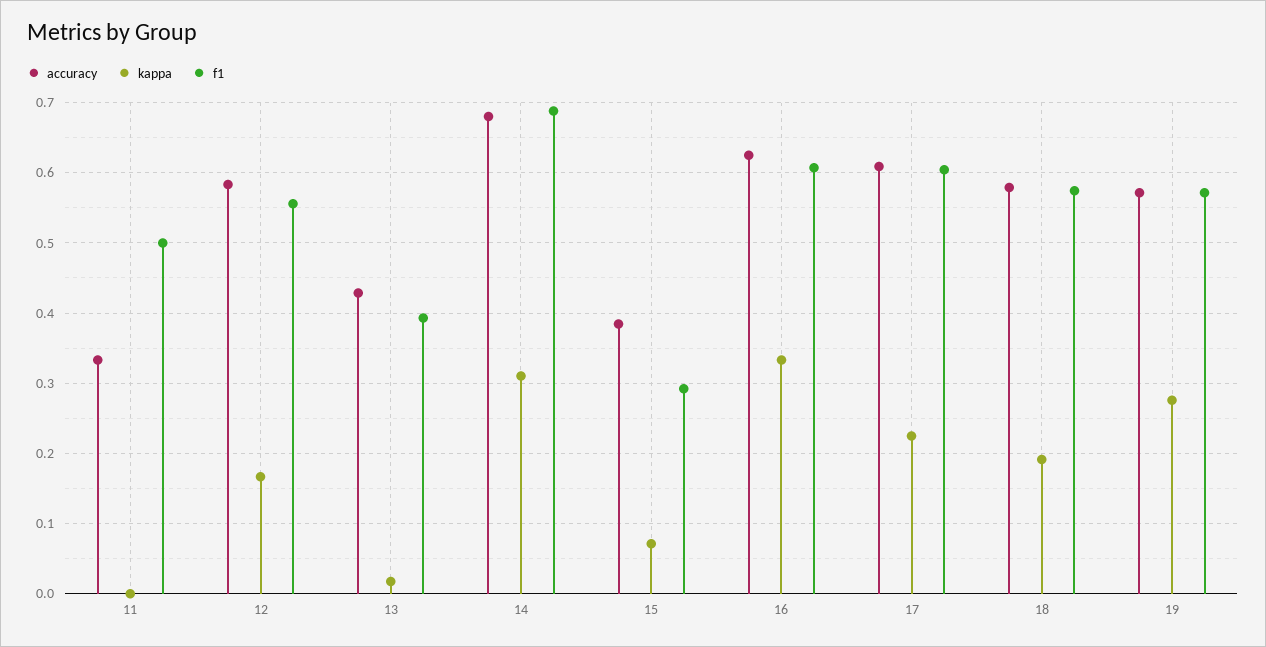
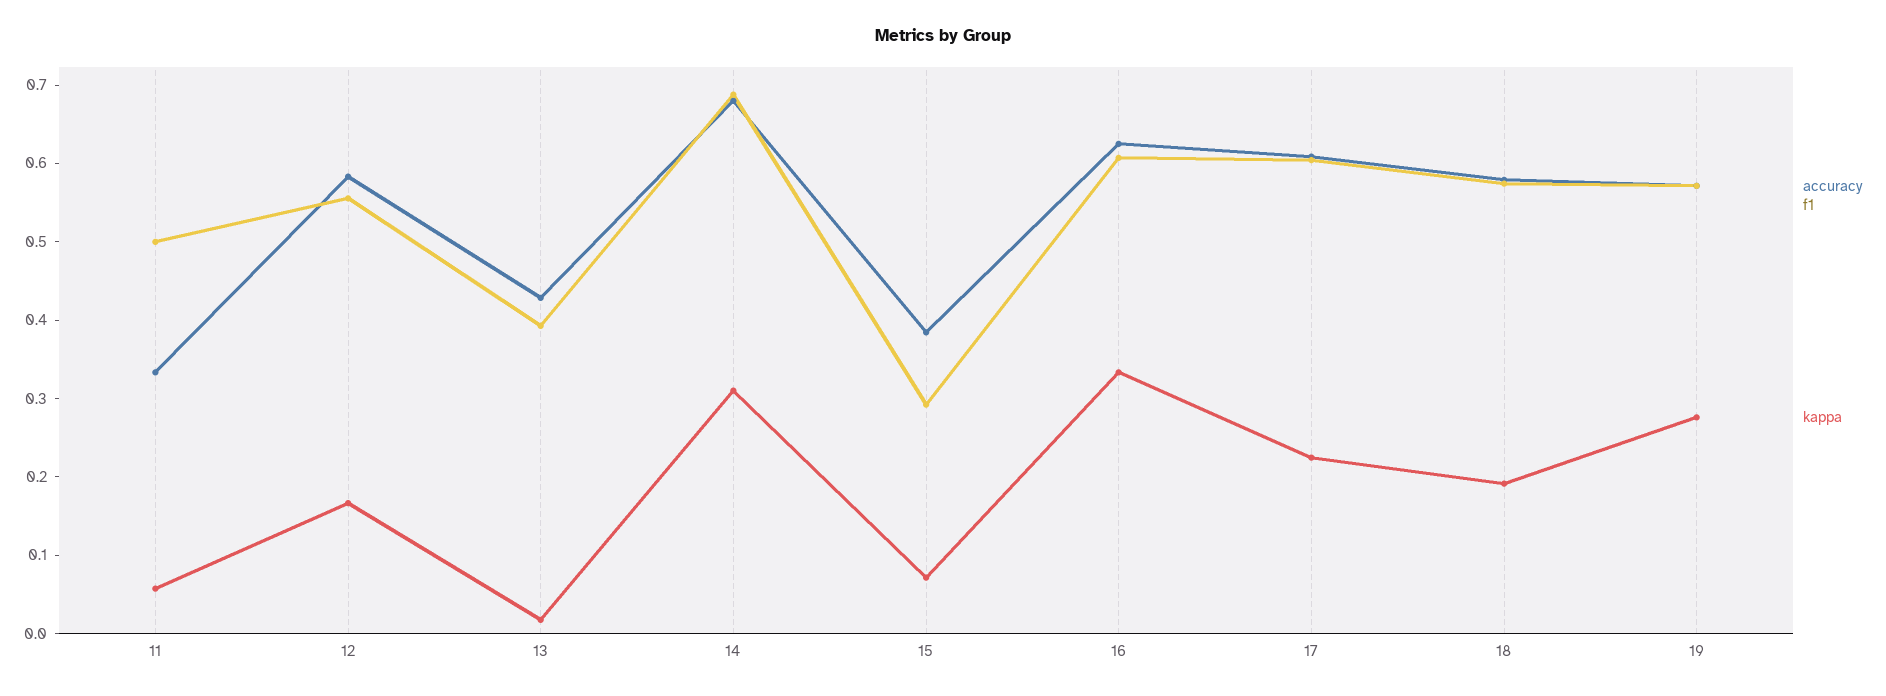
  {
    "accuracy": {
      "11": 0.33,
      "12": 0.58,
      "13": 0.43,
      "14": 0.68,
      "15": 0.38,
      "16": 0.63,
      "17": 0.61,
      "18": 0.58,
      "19": 0.57
    },
    "kappa": {
-     "11": 0,
+     "11": 0.06,
      "12": 0.17,
      "13": 0.02,
      "14": 0.31,
      "15": 0.07,
      "16": 0.33,
      "17": 0.22,
      "18": 0.19,
      "19": 0.28
    },
    "f1": {
      "11": 0.5,
      "12": 0.56,
      "13": 0.39,
      "14": 0.69,
      "15": 0.29,
      "16": 0.61,
      "17": 0.6,
      "18": 0.57,
      "19": 0.57
    }
  }

